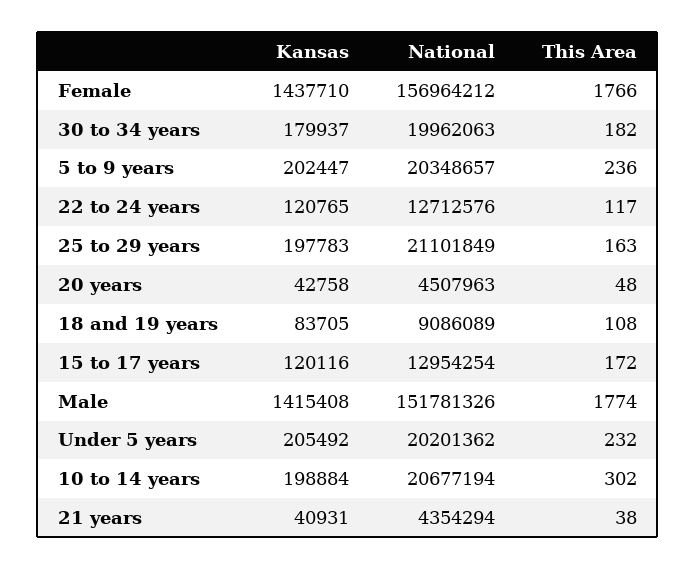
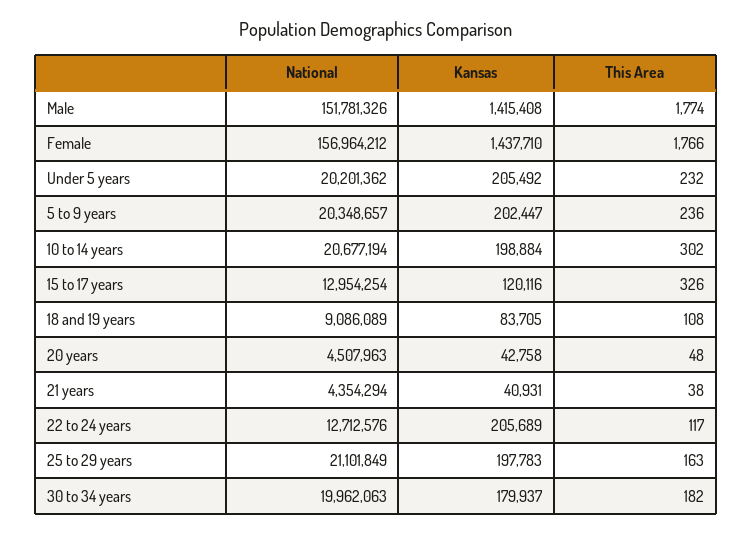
  {
    "Kansas": {
      "Female": 1437710,
      "30 to 34 years": 179937,
      "5 to 9 years": 202447,
-     "22 to 24 years": 120765,
+     "22 to 24 years": 205689,
      "25 to 29 years": 197783,
      "20 years": 42758,
      "18 and 19 years": 83705,
      "15 to 17 years": 120116,
      "Male": 1415408,
      "Under 5 years": 205492,
      "10 to 14 years": 198884,
      "21 years": 40931
    },
    "National": {
      "Female": 156964212,
      "30 to 34 years": 19962063,
      "5 to 9 years": 20348657,
      "22 to 24 years": 12712576,
      "25 to 29 years": 21101849,
      "20 years": 4507963,
      "18 and 19 years": 9086089,
      "15 to 17 years": 12954254,
      "Male": 151781326,
      "Under 5 years": 20201362,
      "10 to 14 years": 20677194,
      "21 years": 4354294
    },
    "This Area": {
      "Female": 1766,
      "30 to 34 years": 182,
      "5 to 9 years": 236,
      "22 to 24 years": 117,
      "25 to 29 years": 163,
      "20 years": 48,
      "18 and 19 years": 108,
-     "15 to 17 years": 172,
+     "15 to 17 years": 326,
      "Male": 1774,
      "Under 5 years": 232,
      "10 to 14 years": 302,
      "21 years": 38
    }
  }

